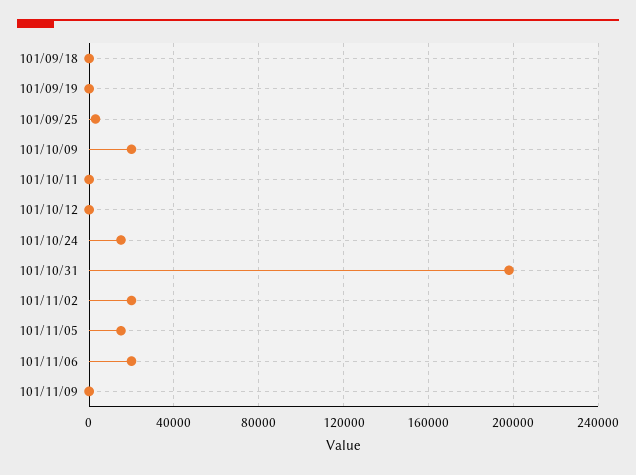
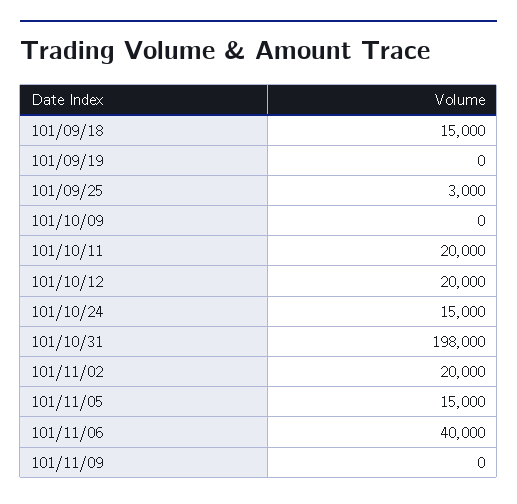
  {
-   "101/09/18": 0,
+   "101/09/18": 15000,
    "101/09/19": 0,
    "101/09/25": 3000,
-   "101/10/09": 20000,
+   "101/10/09": 0,
-   "101/10/11": 0,
+   "101/10/11": 20000,
-   "101/10/12": 0,
+   "101/10/12": 20000,
    "101/10/24": 15000,
    "101/10/31": 198000,
    "101/11/02": 20000,
    "101/11/05": 15000,
-   "101/11/06": 20000,
+   "101/11/06": 40000,
    "101/11/09": 0
  }

